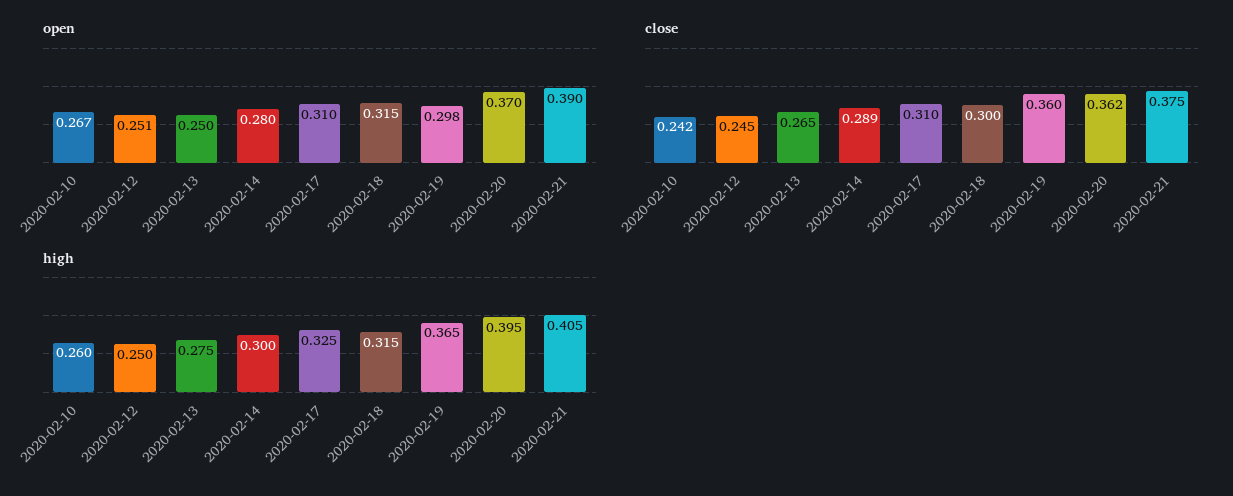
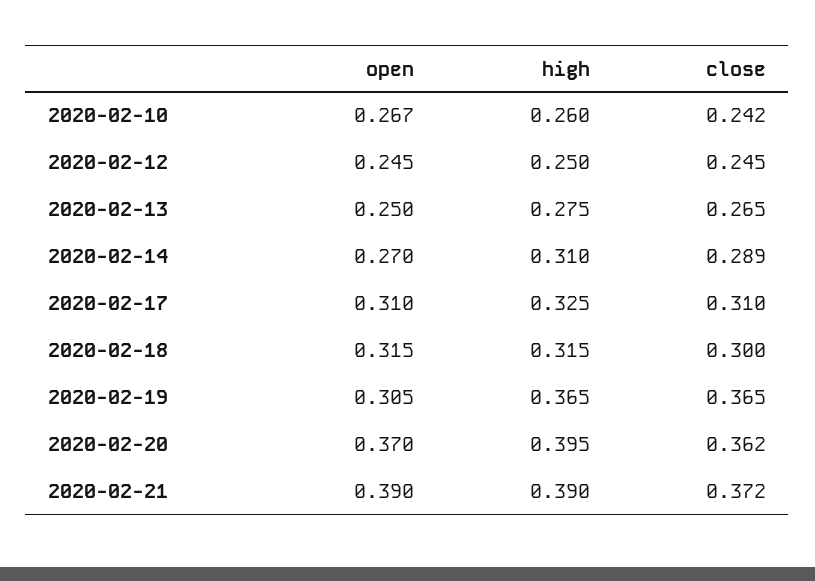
  {
    "open": {
      "2020-02-10": 0.267,
-     "2020-02-12": 0.251,
+     "2020-02-12": 0.245,
      "2020-02-13": 0.25,
-     "2020-02-14": 0.28,
+     "2020-02-14": 0.27,
      "2020-02-17": 0.31,
      "2020-02-18": 0.315,
-     "2020-02-19": 0.298,
+     "2020-02-19": 0.305,
      "2020-02-20": 0.37,
      "2020-02-21": 0.39
    },
    "close": {
      "2020-02-10": 0.242,
      "2020-02-12": 0.245,
      "2020-02-13": 0.265,
      "2020-02-14": 0.289,
      "2020-02-17": 0.31,
      "2020-02-18": 0.3,
-     "2020-02-19": 0.36,
+     "2020-02-19": 0.365,
      "2020-02-20": 0.362,
-     "2020-02-21": 0.375
+     "2020-02-21": 0.372
    },
    "high": {
      "2020-02-10": 0.26,
      "2020-02-12": 0.25,
      "2020-02-13": 0.275,
-     "2020-02-14": 0.3,
+     "2020-02-14": 0.31,
      "2020-02-17": 0.325,
      "2020-02-18": 0.315,
      "2020-02-19": 0.365,
      "2020-02-20": 0.395,
-     "2020-02-21": 0.405
+     "2020-02-21": 0.39
    }
  }

